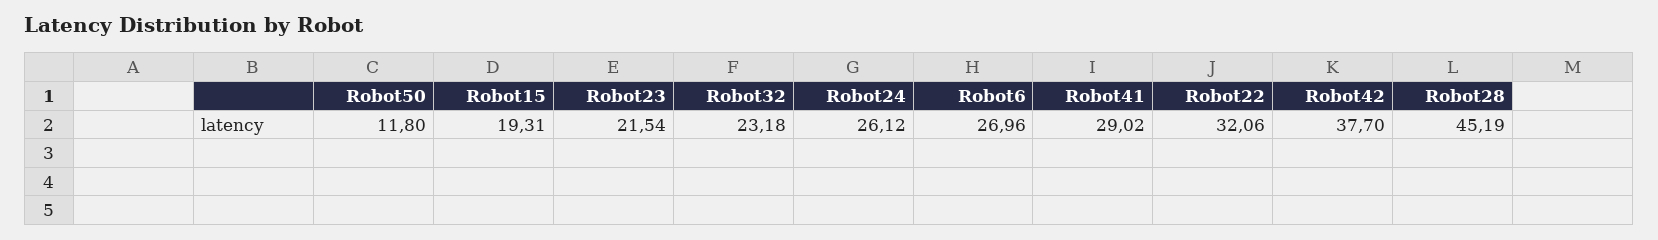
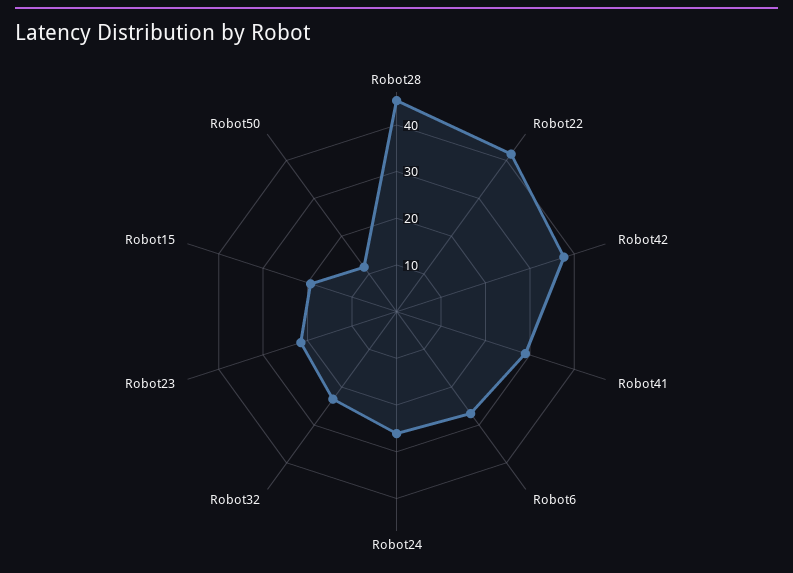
  {
    "Robot50": 11.8,
    "Robot15": 19.31,
    "Robot23": 21.54,
    "Robot32": 23.18,
    "Robot24": 26.12,
    "Robot6": 26.96,
    "Robot41": 29.02,
-   "Robot22": 32.06,
+   "Robot22": 42,
    "Robot42": 37.7,
    "Robot28": 45.19
  }

